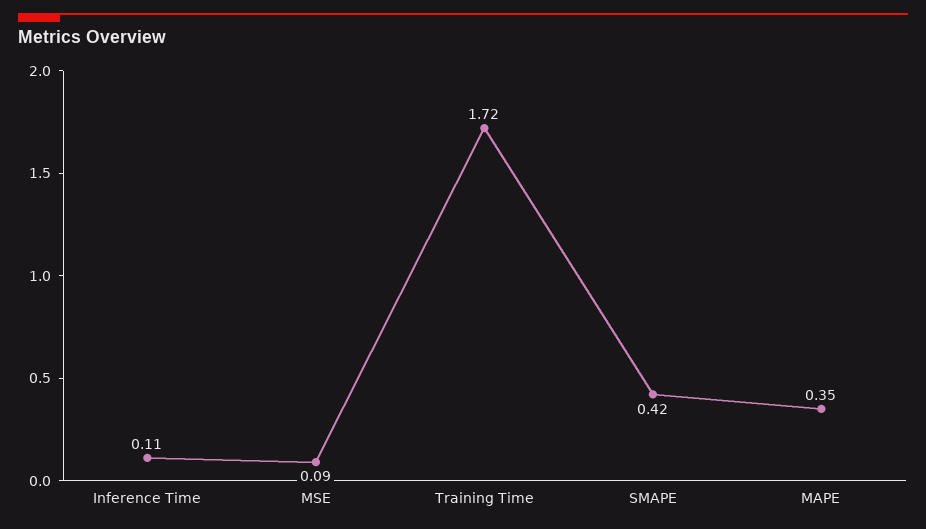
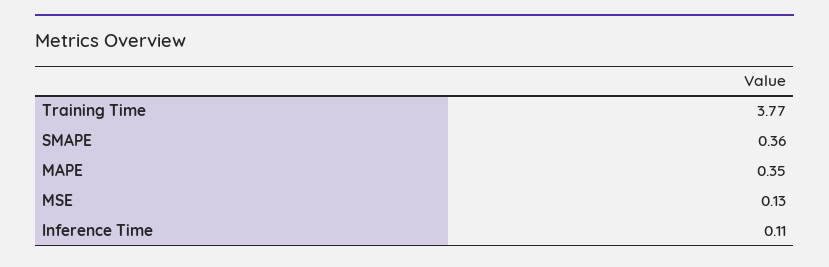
  {
    "Inference Time": 0.11,
-   "MSE": 0.09,
+   "MSE": 0.13,
-   "Training Time": 1.72,
+   "Training Time": 3.77,
-   "SMAPE": 0.42,
+   "SMAPE": 0.36,
    "MAPE": 0.35
  }

